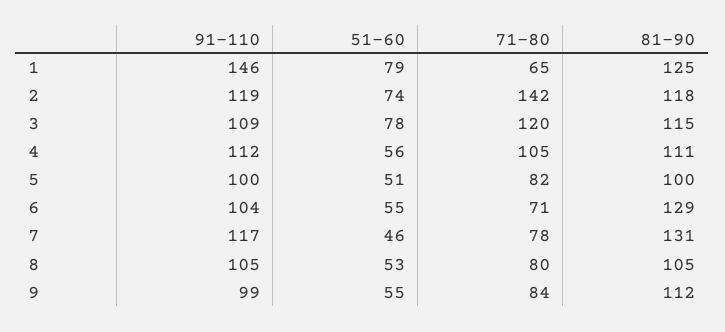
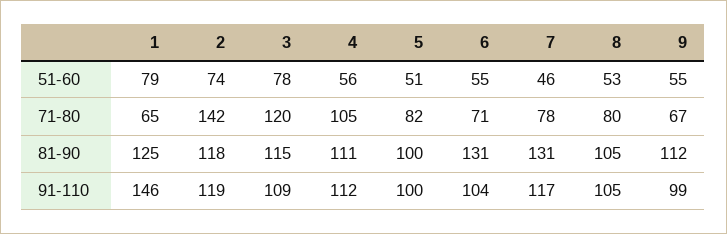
  {
    "91-110": {
      "1": 146,
      "2": 119,
      "3": 109,
      "4": 112,
      "5": 100,
      "6": 104,
      "7": 117,
      "8": 105,
      "9": 99
    },
    "51-60": {
      "1": 79,
      "2": 74,
      "3": 78,
      "4": 56,
      "5": 51,
      "6": 55,
      "7": 46,
      "8": 53,
      "9": 55
    },
    "71-80": {
      "1": 65,
      "2": 142,
      "3": 120,
      "4": 105,
      "5": 82,
      "6": 71,
      "7": 78,
      "8": 80,
-     "9": 84
+     "9": 67
    },
    "81-90": {
      "1": 125,
      "2": 118,
      "3": 115,
      "4": 111,
      "5": 100,
-     "6": 129,
+     "6": 131,
      "7": 131,
      "8": 105,
      "9": 112
    }
  }

